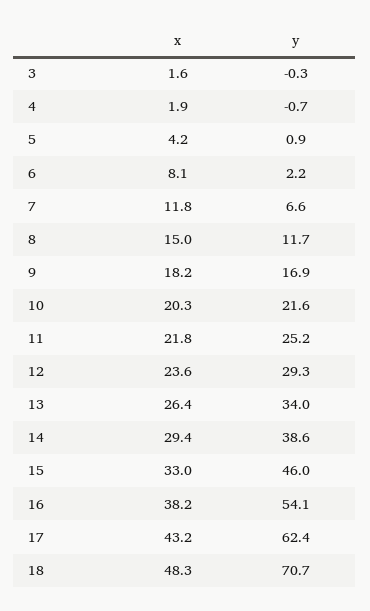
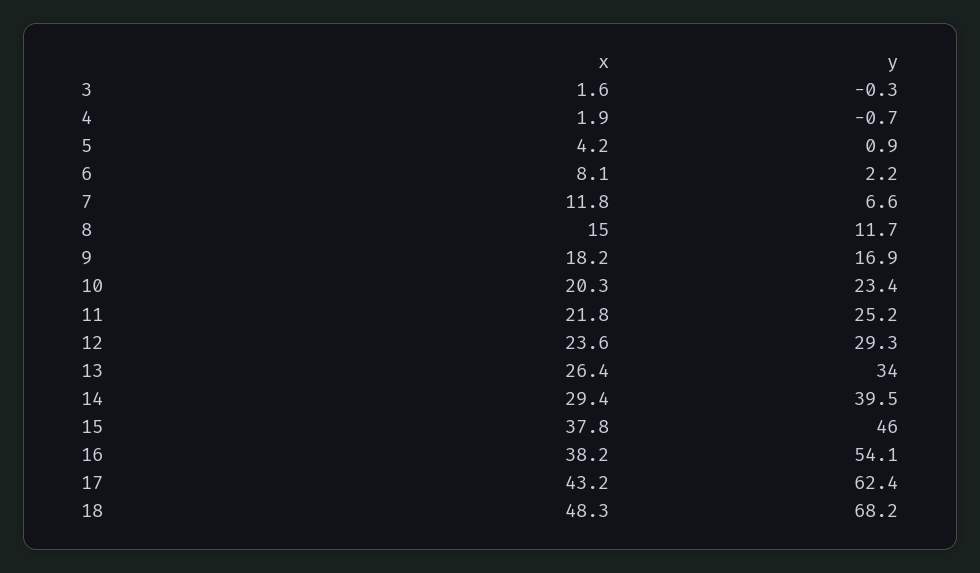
  {
    "x": {
      "3": 1.6,
      "4": 1.9,
      "5": 4.2,
      "6": 8.1,
      "7": 11.8,
      "8": 15,
      "9": 18.2,
      "10": 20.3,
      "11": 21.8,
      "12": 23.6,
      "13": 26.4,
      "14": 29.4,
-     "15": 33,
+     "15": 37.8,
      "16": 38.2,
      "17": 43.2,
      "18": 48.3
    },
    "y": {
      "3": -0.3,
      "4": -0.7,
      "5": 0.9,
      "6": 2.2,
      "7": 6.6,
      "8": 11.7,
      "9": 16.9,
-     "10": 21.6,
+     "10": 23.4,
      "11": 25.2,
      "12": 29.3,
      "13": 34,
-     "14": 38.6,
+     "14": 39.5,
      "15": 46,
      "16": 54.1,
      "17": 62.4,
-     "18": 70.7
+     "18": 68.2
    }
  }

